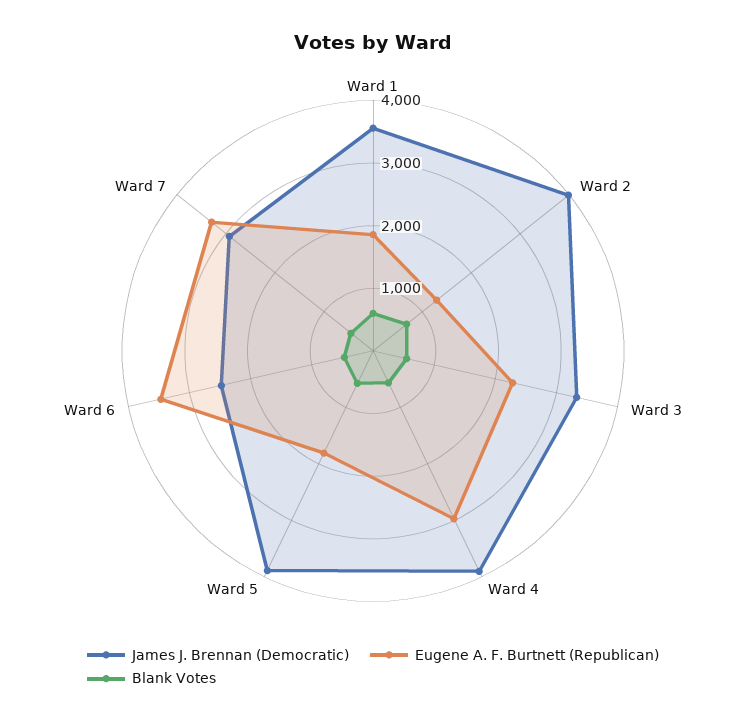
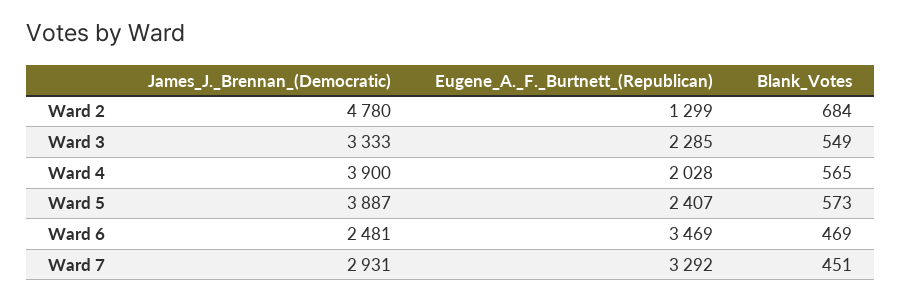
  {
    "James J. Brennan (Democratic)": {
-     "Ward 1": 3600,
-     "Ward 2": 4000,
+     "Ward 2": 4780,
      "Ward 3": 3333,
      "Ward 4": 3900,
      "Ward 5": 3887,
      "Ward 6": 2481,
      "Ward 7": 2931
    },
    "Eugene A. F. Burtnett (Republican)": {
-     "Ward 1": 1800,
      "Ward 2": 1299,
      "Ward 3": 2285,
-     "Ward 4": 3000,
+     "Ward 4": 2028,
-     "Ward 5": 1800,
+     "Ward 5": 2407,
      "Ward 6": 3469,
      "Ward 7": 3292
    },
    "Blank Votes": {
-     "Ward 1": 600,
      "Ward 2": 684,
      "Ward 3": 549,
      "Ward 4": 565,
      "Ward 5": 573,
      "Ward 6": 469,
      "Ward 7": 451
    }
  }

